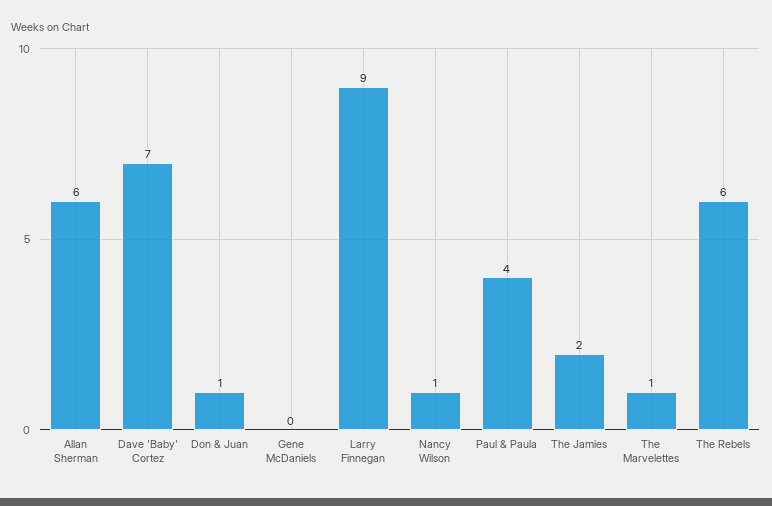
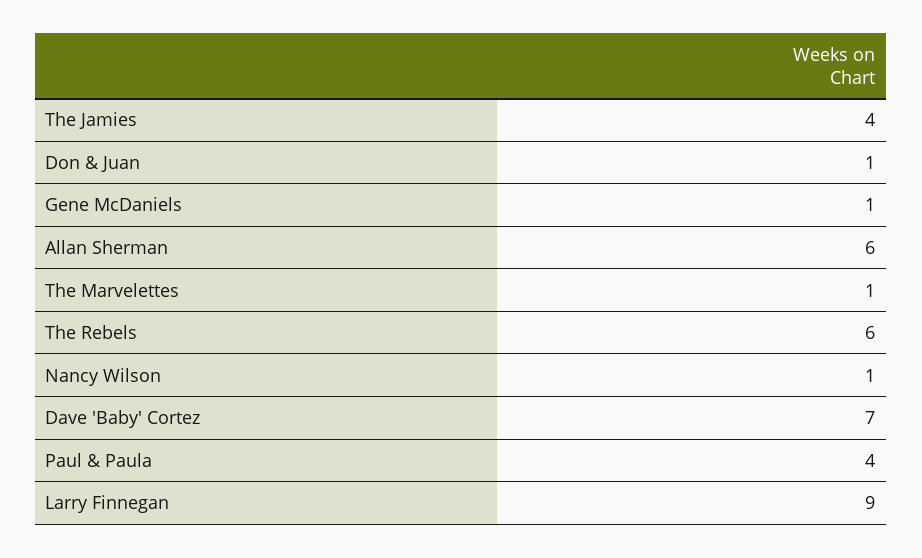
  {
    "Allan Sherman": 6,
    "Dave 'Baby' Cortez": 7,
    "Don & Juan": 1,
-   "Gene McDaniels": 0,
+   "Gene McDaniels": 1,
    "Larry Finnegan": 9,
    "Nancy Wilson": 1,
    "Paul & Paula": 4,
-   "The Jamies": 2,
+   "The Jamies": 4,
    "The Marvelettes": 1,
    "The Rebels": 6
  }

